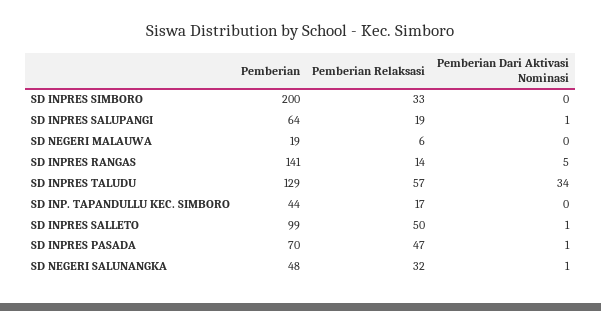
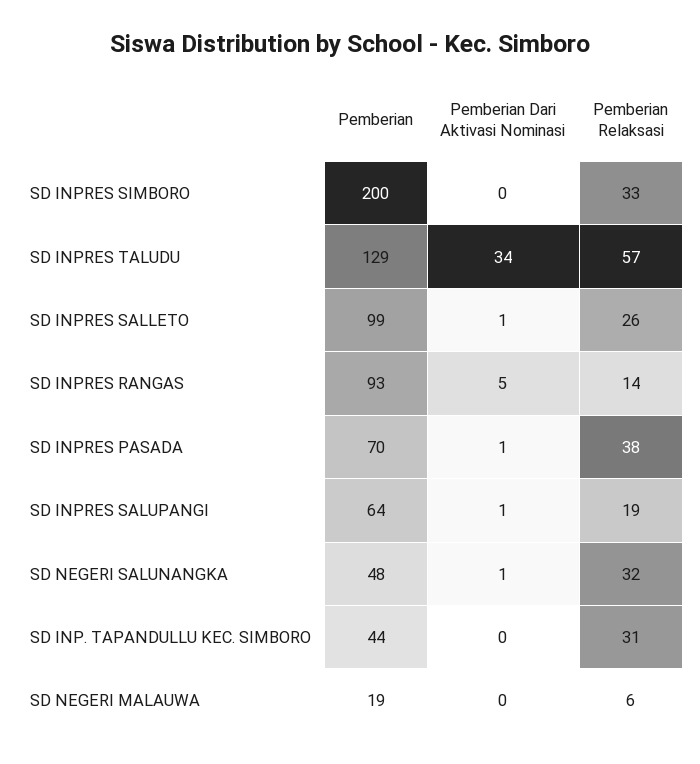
  {
    "Pemberian": {
      "SD INPRES SIMBORO": 200,
      "SD INPRES SALUPANGI": 64,
      "SD NEGERI MALAUWA": 19,
-     "SD INPRES RANGAS": 141,
+     "SD INPRES RANGAS": 93,
      "SD INPRES TALUDU": 129,
      "SD INP. TAPANDULLU KEC. SIMBORO": 44,
      "SD INPRES SALLETO": 99,
      "SD INPRES PASADA": 70,
      "SD NEGERI SALUNANGKA": 48
    },
    "Pemberian Relaksasi": {
      "SD INPRES SIMBORO": 33,
      "SD INPRES SALUPANGI": 19,
      "SD NEGERI MALAUWA": 6,
      "SD INPRES RANGAS": 14,
      "SD INPRES TALUDU": 57,
-     "SD INP. TAPANDULLU KEC. SIMBORO": 17,
+     "SD INP. TAPANDULLU KEC. SIMBORO": 31,
-     "SD INPRES SALLETO": 50,
+     "SD INPRES SALLETO": 26,
-     "SD INPRES PASADA": 47,
+     "SD INPRES PASADA": 38,
      "SD NEGERI SALUNANGKA": 32
    },
    "Pemberian Dari Aktivasi Nominasi": {
      "SD INPRES SIMBORO": 0,
      "SD INPRES SALUPANGI": 1,
      "SD NEGERI MALAUWA": 0,
      "SD INPRES RANGAS": 5,
      "SD INPRES TALUDU": 34,
      "SD INP. TAPANDULLU KEC. SIMBORO": 0,
      "SD INPRES SALLETO": 1,
      "SD INPRES PASADA": 1,
      "SD NEGERI SALUNANGKA": 1
    }
  }

